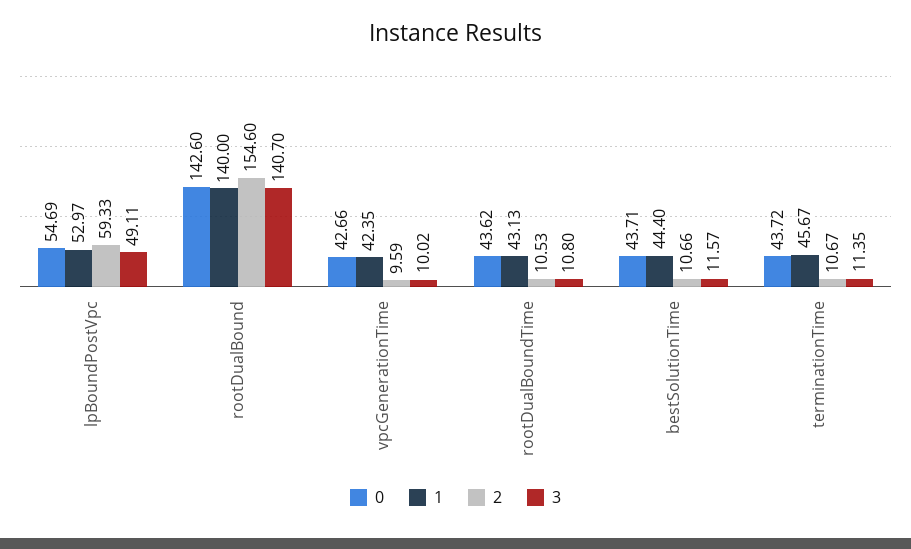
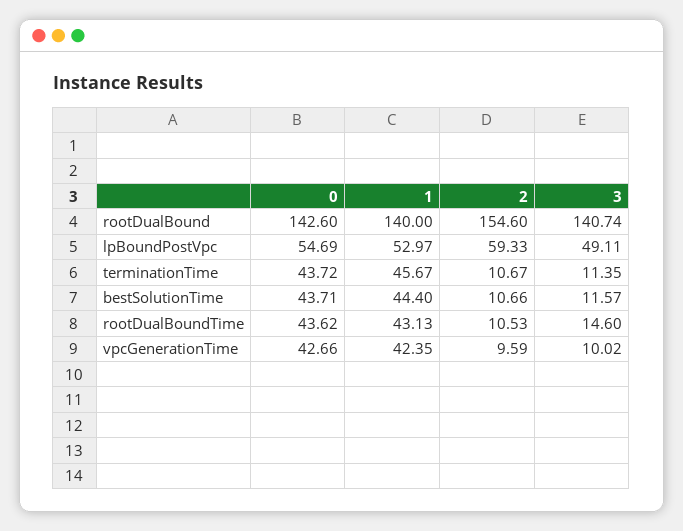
  {
    "0": {
      "lpBoundPostVpc": 54.69,
      "rootDualBound": 142.6,
      "vpcGenerationTime": 42.66,
      "rootDualBoundTime": 43.62,
      "bestSolutionTime": 43.71,
      "terminationTime": 43.72
    },
    "1": {
      "lpBoundPostVpc": 52.97,
      "rootDualBound": 140,
      "vpcGenerationTime": 42.35,
      "rootDualBoundTime": 43.13,
      "bestSolutionTime": 44.4,
      "terminationTime": 45.67
    },
    "2": {
      "lpBoundPostVpc": 59.33,
      "rootDualBound": 154.6,
      "vpcGenerationTime": 9.59,
      "rootDualBoundTime": 10.53,
      "bestSolutionTime": 10.66,
      "terminationTime": 10.67
    },
    "3": {
      "lpBoundPostVpc": 49.11,
-     "rootDualBound": 140.7,
+     "rootDualBound": 140.74,
      "vpcGenerationTime": 10.02,
-     "rootDualBoundTime": 10.8,
+     "rootDualBoundTime": 14.6,
      "bestSolutionTime": 11.57,
      "terminationTime": 11.35
    }
  }

